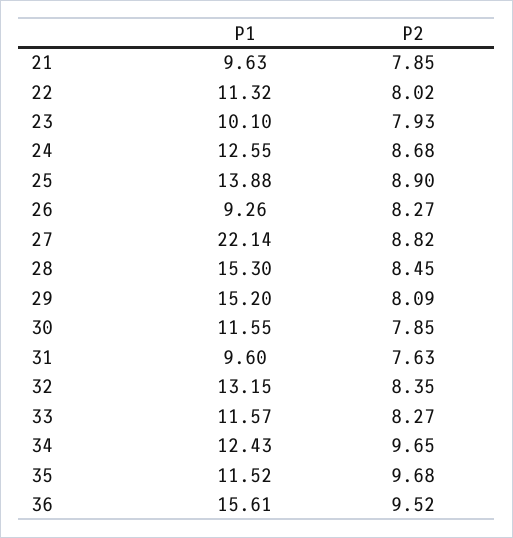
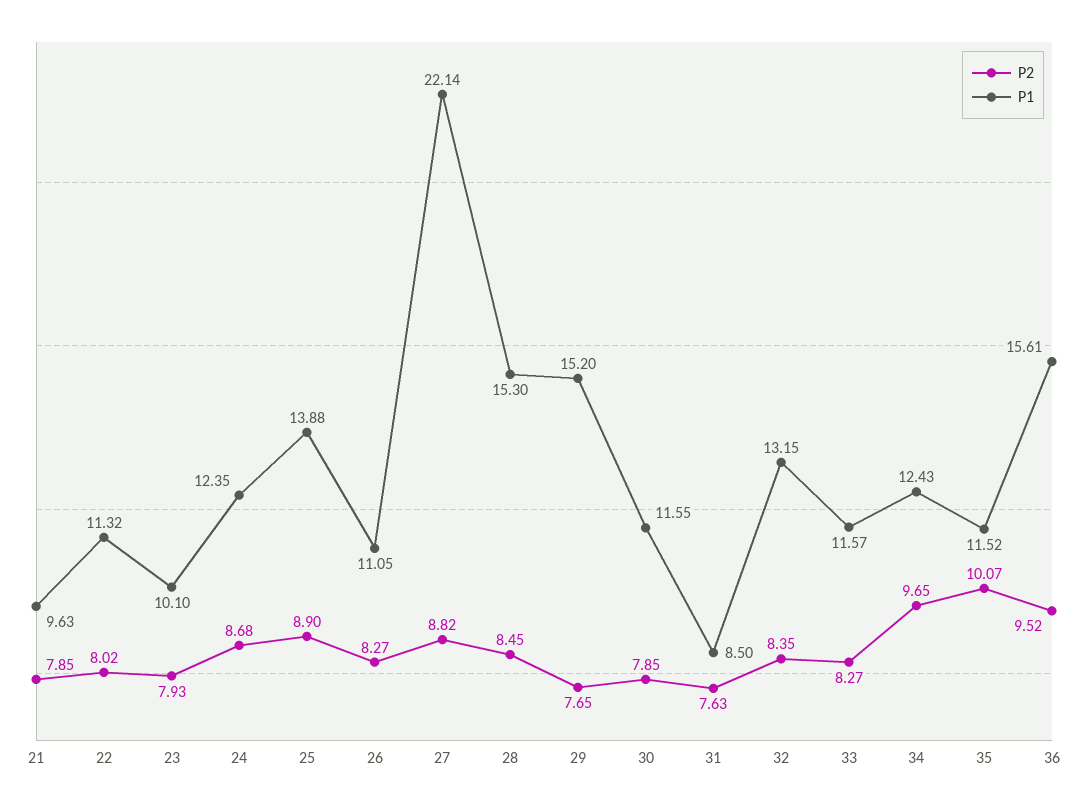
  {
    "P1": {
      "21": 9.63,
      "22": 11.32,
      "23": 10.1,
-     "24": 12.55,
+     "24": 12.35,
      "25": 13.88,
-     "26": 9.26,
+     "26": 11.05,
      "27": 22.14,
      "28": 15.3,
      "29": 15.2,
      "30": 11.55,
-     "31": 9.6,
+     "31": 8.5,
      "32": 13.15,
      "33": 11.57,
      "34": 12.43,
      "35": 11.52,
      "36": 15.61
    },
    "P2": {
      "21": 7.85,
      "22": 8.02,
      "23": 7.93,
      "24": 8.68,
      "25": 8.9,
      "26": 8.27,
      "27": 8.82,
      "28": 8.45,
-     "29": 8.09,
+     "29": 7.65,
      "30": 7.85,
      "31": 7.63,
      "32": 8.35,
      "33": 8.27,
      "34": 9.65,
-     "35": 9.68,
+     "35": 10.07,
      "36": 9.52
    }
  }

